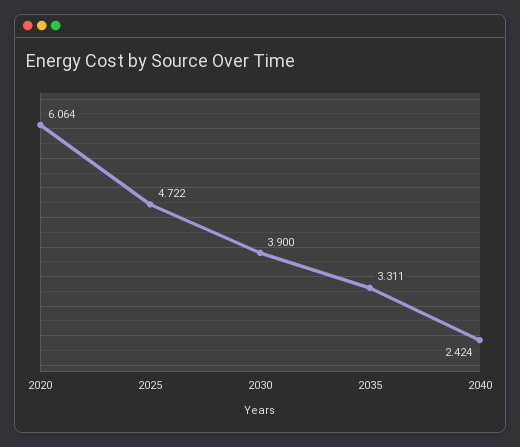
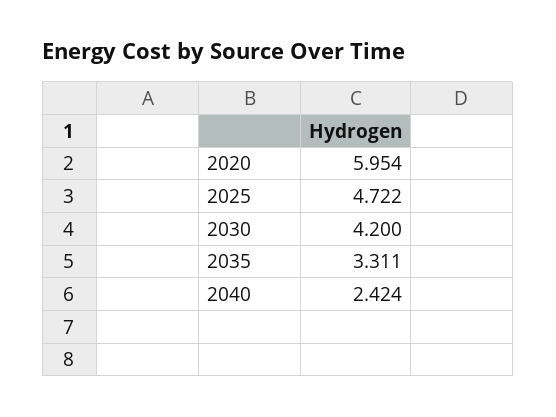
  {
-   "2020": 6.064,
+   "2020": 5.954,
    "2025": 4.722,
-   "2030": 3.9,
+   "2030": 4.2,
    "2035": 3.311,
    "2040": 2.424
  }

